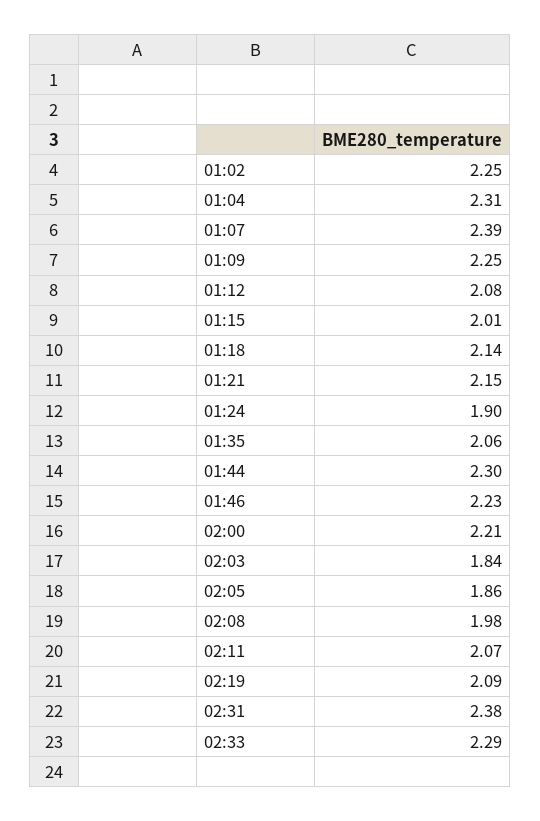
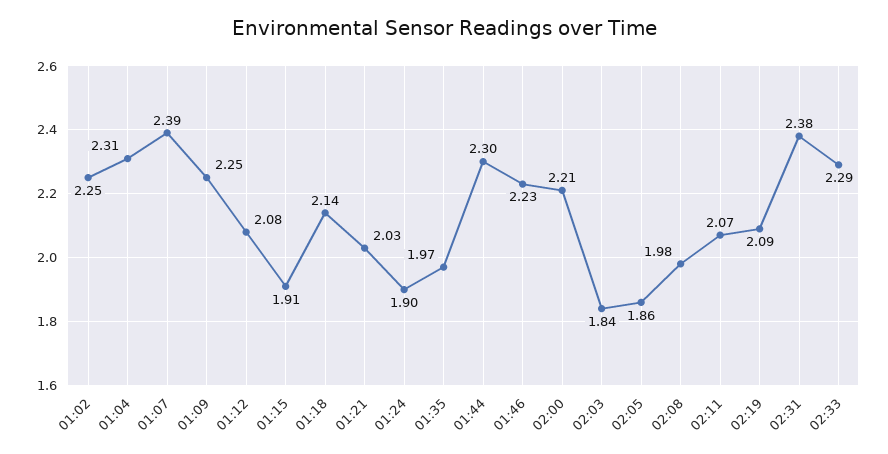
  {
    "01:02": 2.25,
    "01:04": 2.31,
    "01:07": 2.39,
    "01:09": 2.25,
    "01:12": 2.08,
-   "01:15": 2.01,
+   "01:15": 1.91,
    "01:18": 2.14,
-   "01:21": 2.15,
+   "01:21": 2.03,
    "01:24": 1.9,
-   "01:35": 2.06,
+   "01:35": 1.97,
    "01:44": 2.3,
    "01:46": 2.23,
    "02:00": 2.21,
    "02:03": 1.84,
    "02:05": 1.86,
    "02:08": 1.98,
    "02:11": 2.07,
    "02:19": 2.09,
    "02:31": 2.38,
    "02:33": 2.29
  }

